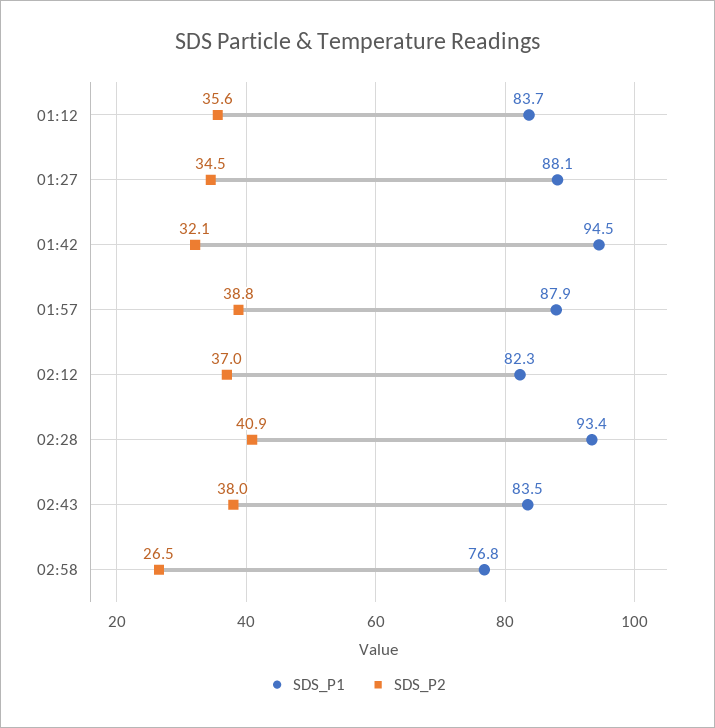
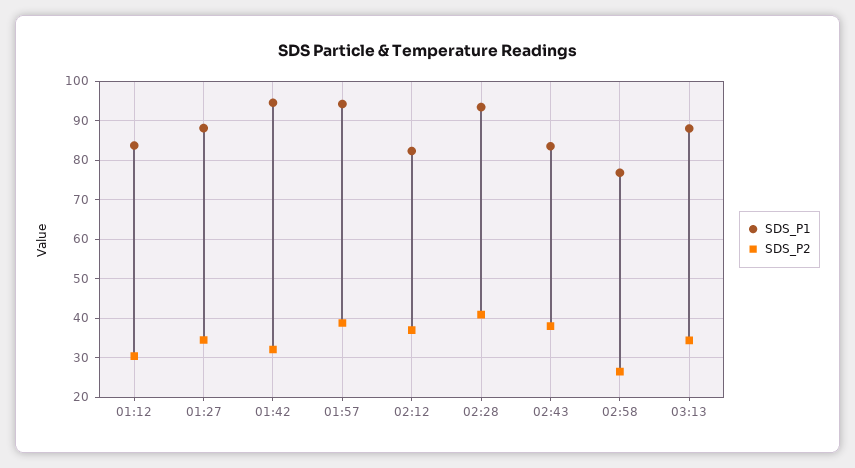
  {
    "SDS_P1": {
      "01:12": 83.7,
      "01:27": 88.1,
      "01:42": 94.5,
-     "01:57": 87.9,
+     "01:57": 94,
      "02:12": 82.3,
      "02:28": 93.4,
      "02:43": 83.5,
-     "02:58": 76.8
+     "02:58": 76.8,
+     "03:13": 88
    },
    "SDS_P2": {
-     "01:12": 35.6,
+     "01:12": 30,
      "01:27": 34.5,
      "01:42": 32.1,
      "01:57": 38.8,
      "02:12": 37,
      "02:28": 40.9,
      "02:43": 38,
-     "02:58": 26.5
+     "02:58": 26.5,
+     "03:13": 34
    }
  }

